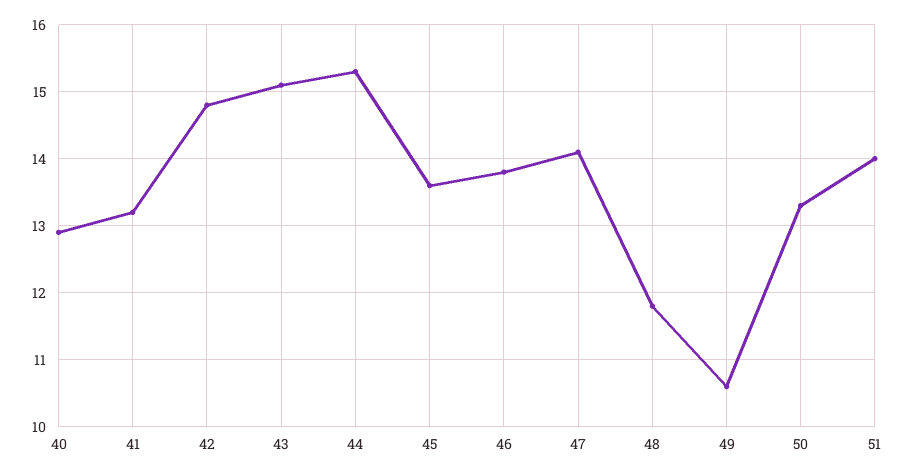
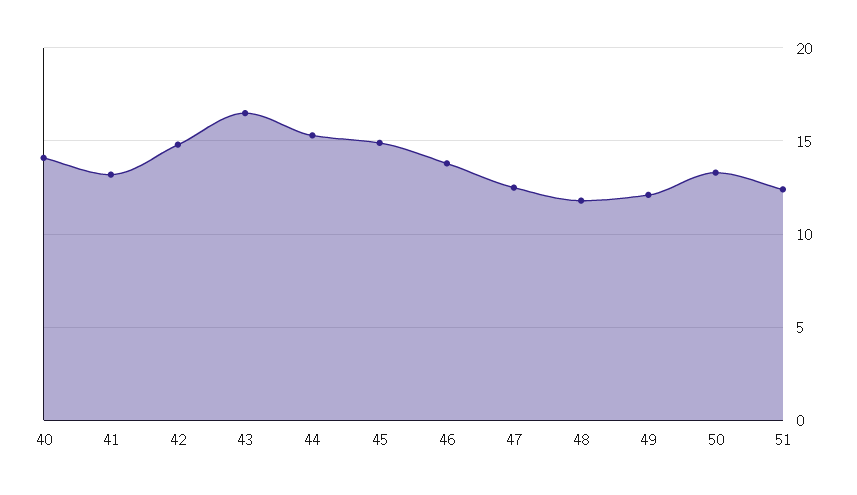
  {
-   "40": 12.9,
+   "40": 14,
    "41": 13.2,
    "42": 14.8,
-   "43": 15.1,
+   "43": 16.5,
    "44": 15.3,
-   "45": 13.6,
+   "45": 15,
    "46": 13.8,
-   "47": 14.1,
+   "47": 12.5,
    "48": 11.8,
-   "49": 10.6,
+   "49": 12,
    "50": 13.3,
-   "51": 14
+   "51": 12.5
  }

